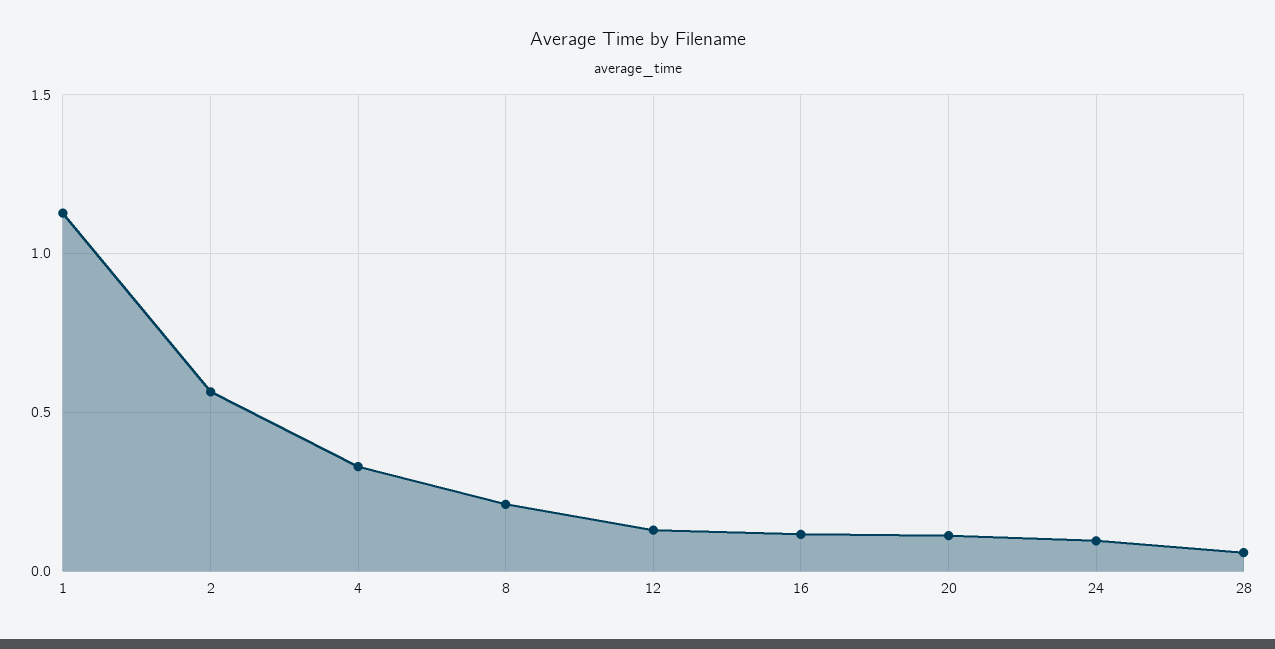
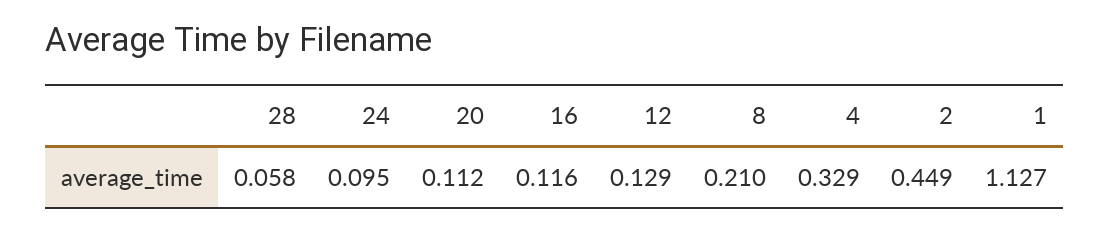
  {
    "1": 1.127,
-   "2": 0.55,
+   "2": 0.449,
    "4": 0.329,
    "8": 0.21,
    "12": 0.129,
    "16": 0.116,
    "20": 0.112,
    "24": 0.095,
    "28": 0.058
  }

